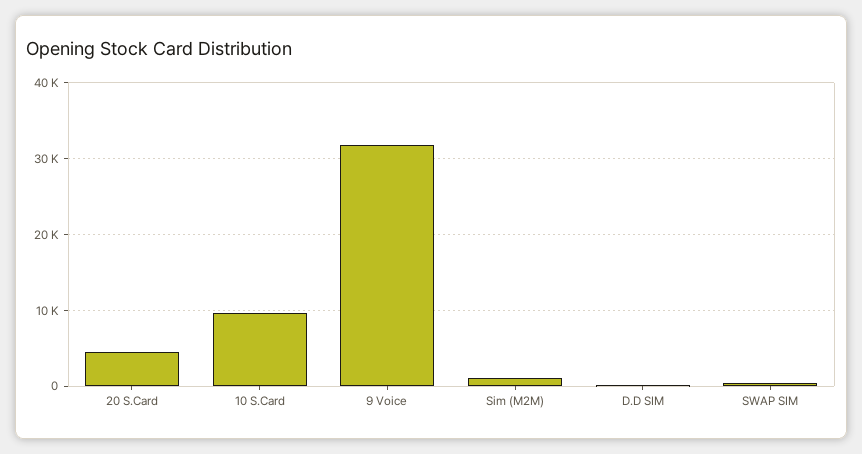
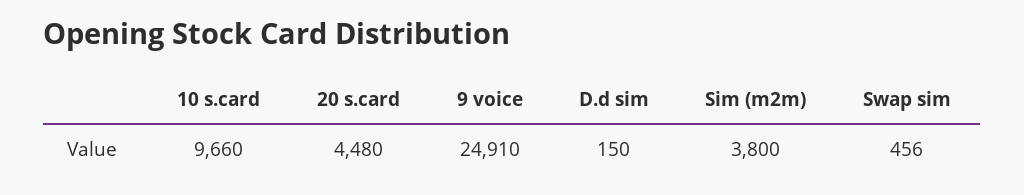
  {
    "20 S.Card": 4480,
    "10 S.Card": 9660,
-   "9 Voice": 32000,
+   "9 Voice": 24910,
-   "Sim (M2M)": 1000,
+   "Sim (M2M)": 3800,
    "D.D SIM": 150,
    "SWAP SIM": 456
  }

